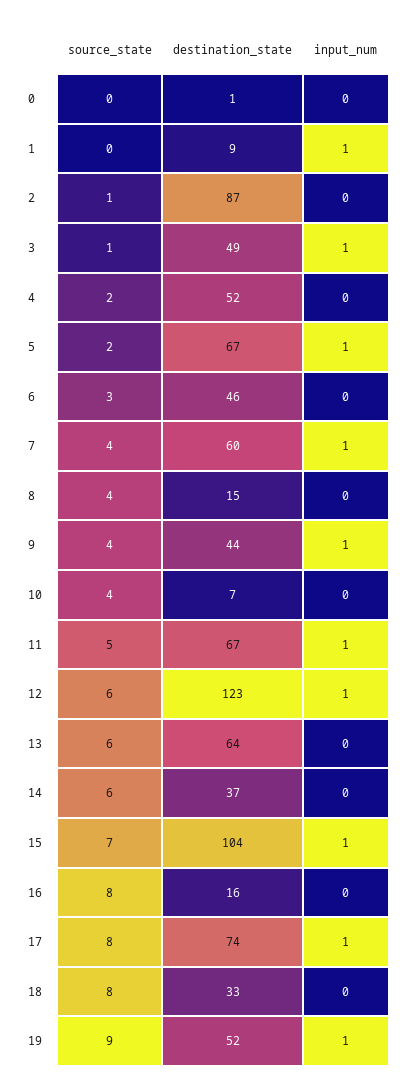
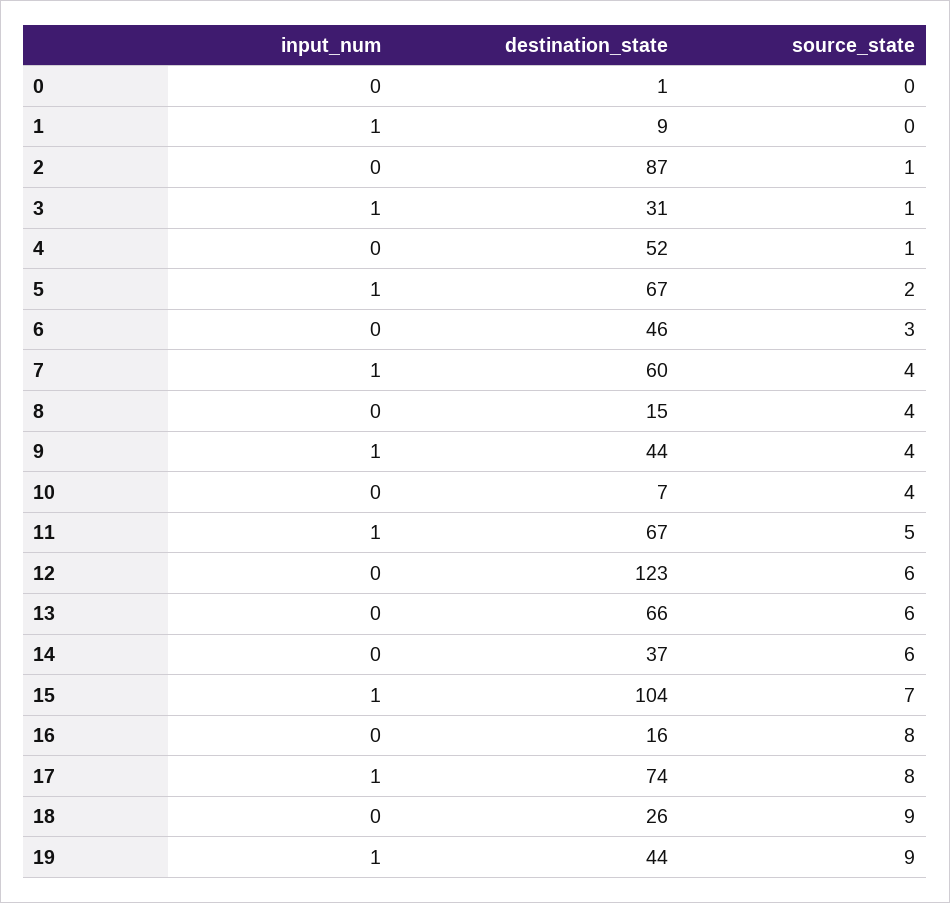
  {
    "source_state": {
      "0": 0,
      "1": 0,
      "2": 1,
      "3": 1,
-     "4": 2,
+     "4": 1,
      "5": 2,
      "6": 3,
      "7": 4,
      "8": 4,
      "9": 4,
      "10": 4,
      "11": 5,
      "12": 6,
      "13": 6,
      "14": 6,
      "15": 7,
      "16": 8,
      "17": 8,
-     "18": 8,
+     "18": 9,
      "19": 9
    },
    "destination_state": {
      "0": 1,
      "1": 9,
      "2": 87,
-     "3": 49,
+     "3": 31,
      "4": 52,
      "5": 67,
      "6": 46,
      "7": 60,
      "8": 15,
      "9": 44,
      "10": 7,
      "11": 67,
      "12": 123,
-     "13": 64,
+     "13": 66,
      "14": 37,
      "15": 104,
      "16": 16,
      "17": 74,
-     "18": 33,
+     "18": 26,
-     "19": 52
+     "19": 44
    },
    "input_num": {
      "0": 0,
      "1": 1,
      "2": 0,
      "3": 1,
      "4": 0,
      "5": 1,
      "6": 0,
      "7": 1,
      "8": 0,
      "9": 1,
      "10": 0,
      "11": 1,
-     "12": 1,
+     "12": 0,
      "13": 0,
      "14": 0,
      "15": 1,
      "16": 0,
      "17": 1,
      "18": 0,
      "19": 1
    }
  }

